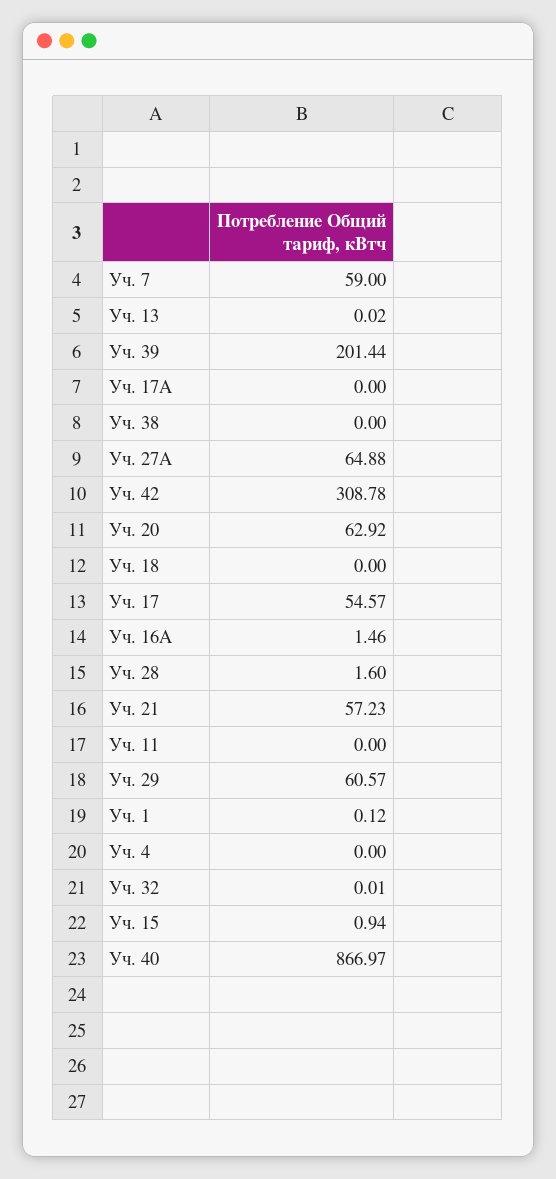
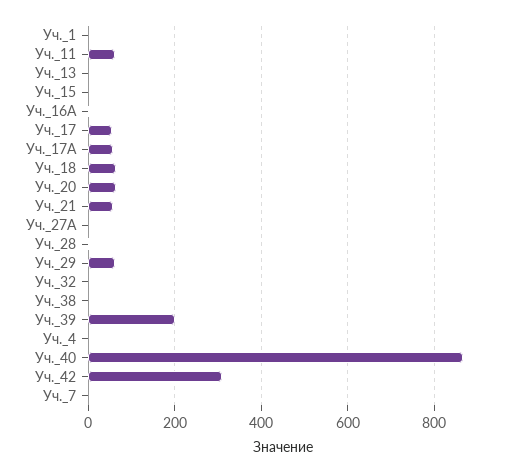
  {
-   "Уч. 7": 59,
+   "Уч. 7": 0,
    "Уч. 13": 0.02,
    "Уч. 39": 201.44,
-   "Уч. 17А": 0,
+   "Уч. 17А": 60,
    "Уч. 38": 0,
-   "Уч. 27А": 64.88,
+   "Уч. 27А": 0,
    "Уч. 42": 308.78,
    "Уч. 20": 62.92,
-   "Уч. 18": 0,
+   "Уч. 18": 60,
    "Уч. 17": 54.57,
    "Уч. 16А": 1.46,
    "Уч. 28": 1.6,
    "Уч. 21": 57.23,
-   "Уч. 11": 0,
+   "Уч. 11": 60,
    "Уч. 29": 60.57,
    "Уч. 1": 0.12,
    "Уч. 4": 0,
    "Уч. 32": 0.01,
    "Уч. 15": 0.94,
    "Уч. 40": 866.97
  }

